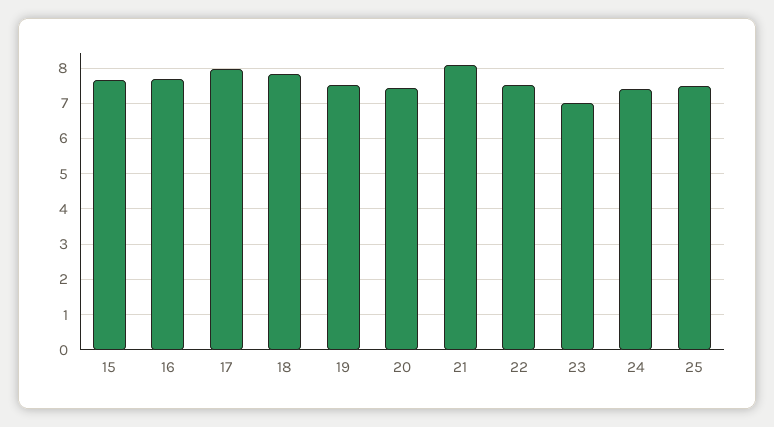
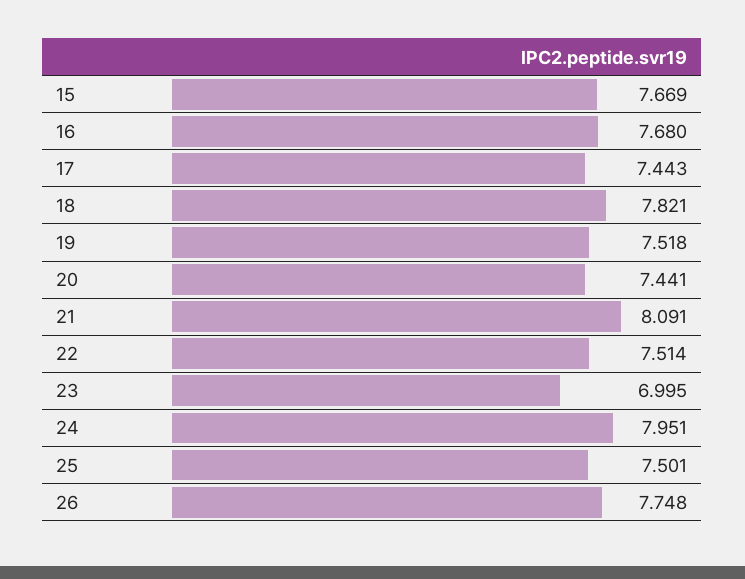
  {
    "15": 7.669,
    "16": 7.68,
-   "17": 8,
+   "17": 7.443,
    "18": 7.821,
    "19": 7.518,
    "20": 7.441,
    "21": 8.091,
    "22": 7.514,
    "23": 6.995,
-   "24": 7.4,
+   "24": 7.951,
-   "25": 7.501
+   "25": 7.501,
+   "26": 7.748
  }

